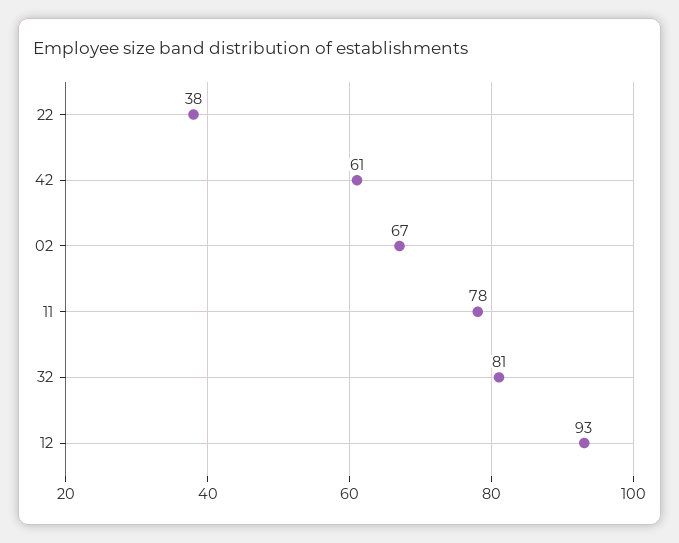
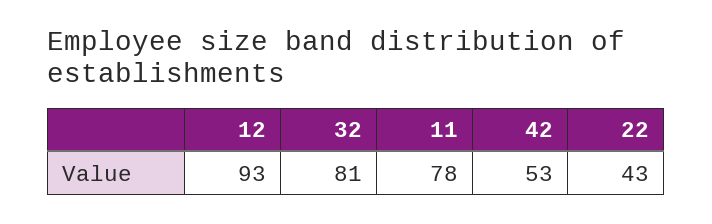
  {
-   "22": 38,
+   "22": 43,
-   "42": 61,
+   "42": 53,
-   "02": 67,
    "11": 78,
    "32": 81,
    "12": 93
  }

